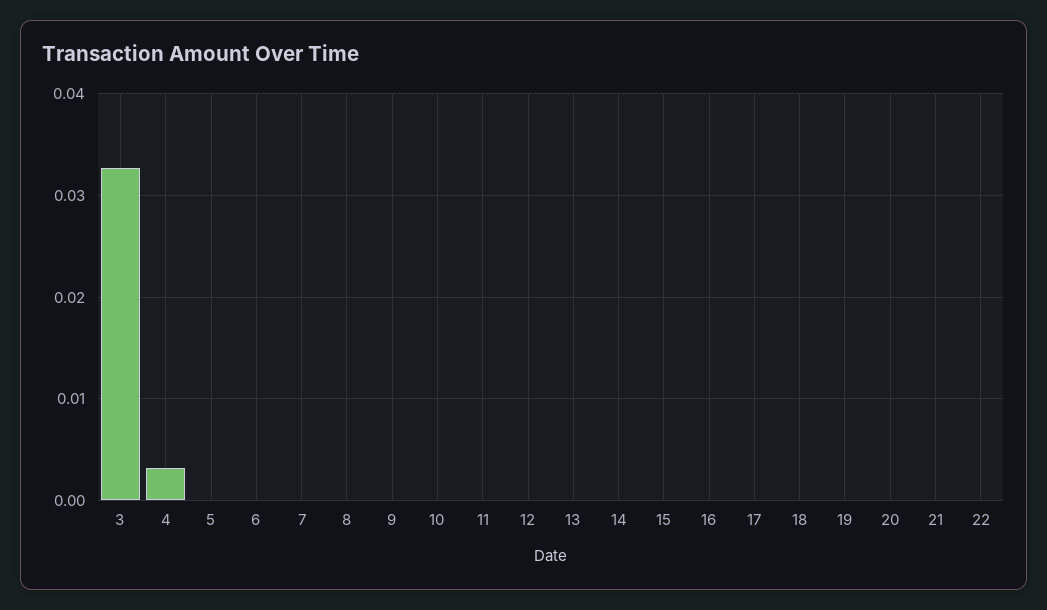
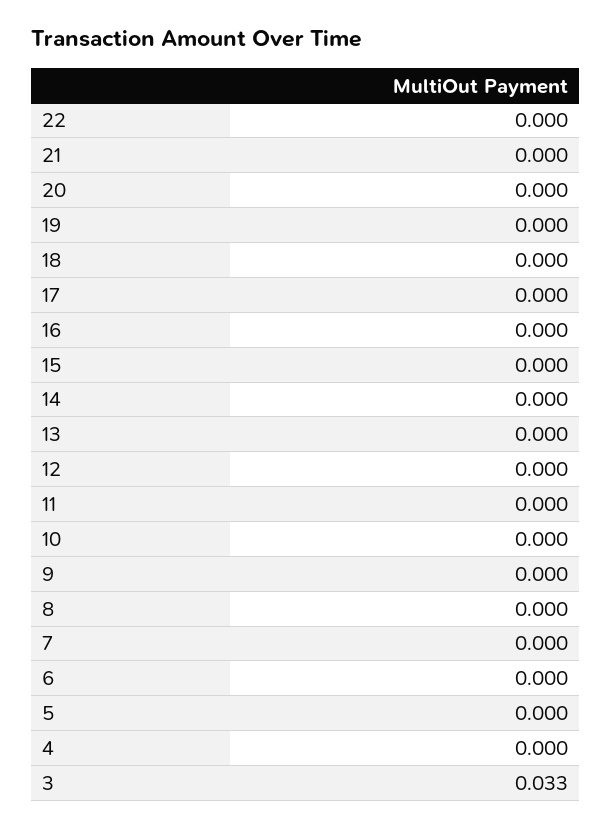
  {
    "3": 0.033,
-   "4": 0.003,
+   "4": 0,
    "5": 0,
    "6": 0,
    "7": 0,
    "8": 0,
    "9": 0,
    "10": 0,
    "11": 0,
    "12": 0,
    "13": 0,
    "14": 0,
    "15": 0,
    "16": 0,
    "17": 0,
    "18": 0,
    "19": 0,
    "20": 0,
    "21": 0,
    "22": 0
  }

